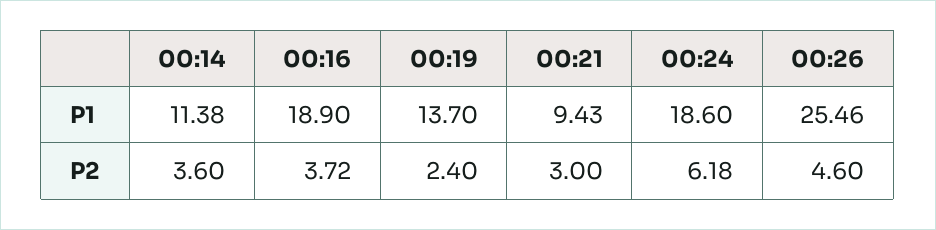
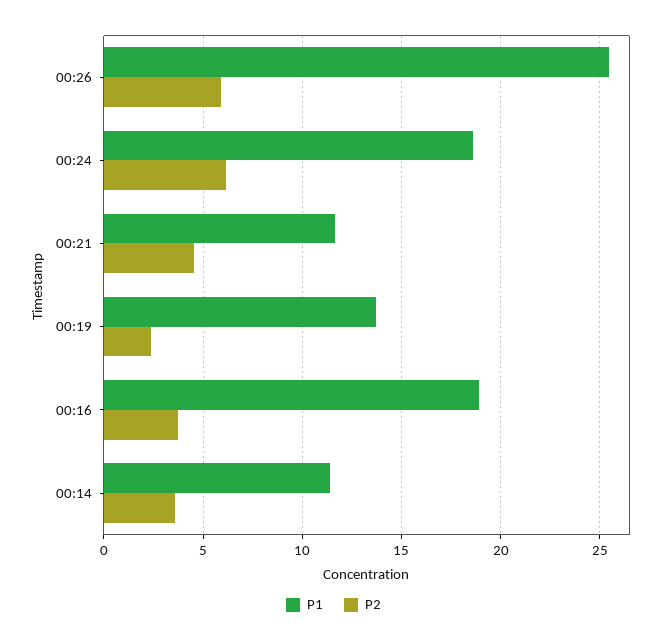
  {
    "P1": {
      "00:14": 11.38,
      "00:16": 18.9,
      "00:19": 13.7,
-     "00:21": 9.43,
+     "00:21": 11.5,
      "00:24": 18.6,
      "00:26": 25.46
    },
    "P2": {
      "00:14": 3.6,
      "00:16": 3.72,
      "00:19": 2.4,
-     "00:21": 3,
+     "00:21": 4.5,
      "00:24": 6.18,
-     "00:26": 4.6
+     "00:26": 6
    }
  }

